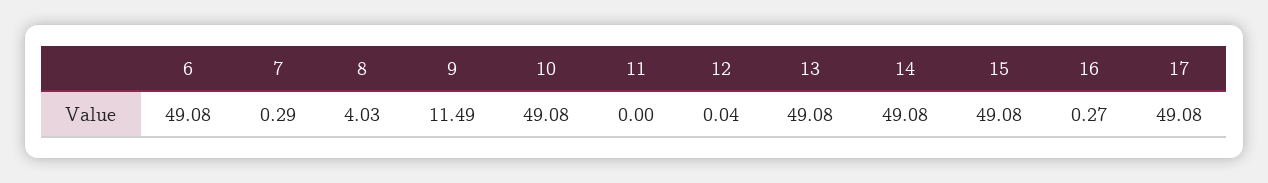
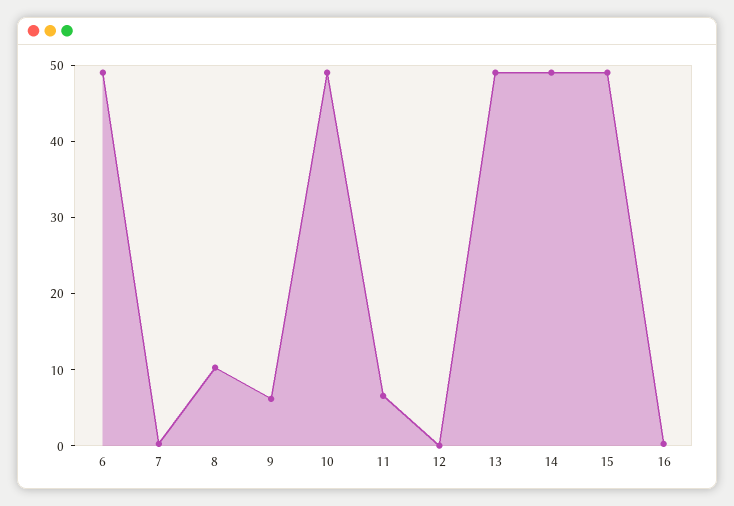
  {
    "6": 49.08,
    "7": 0.29,
-   "8": 4.03,
+   "8": 10,
-   "9": 11.49,
+   "9": 6,
    "10": 49.08,
-   "11": 0,
+   "11": 6,
    "12": 0.04,
    "13": 49.08,
    "14": 49.08,
    "15": 49.08,
-   "16": 0.27,
+   "16": 0.27
-   "17": 49.08
  }

